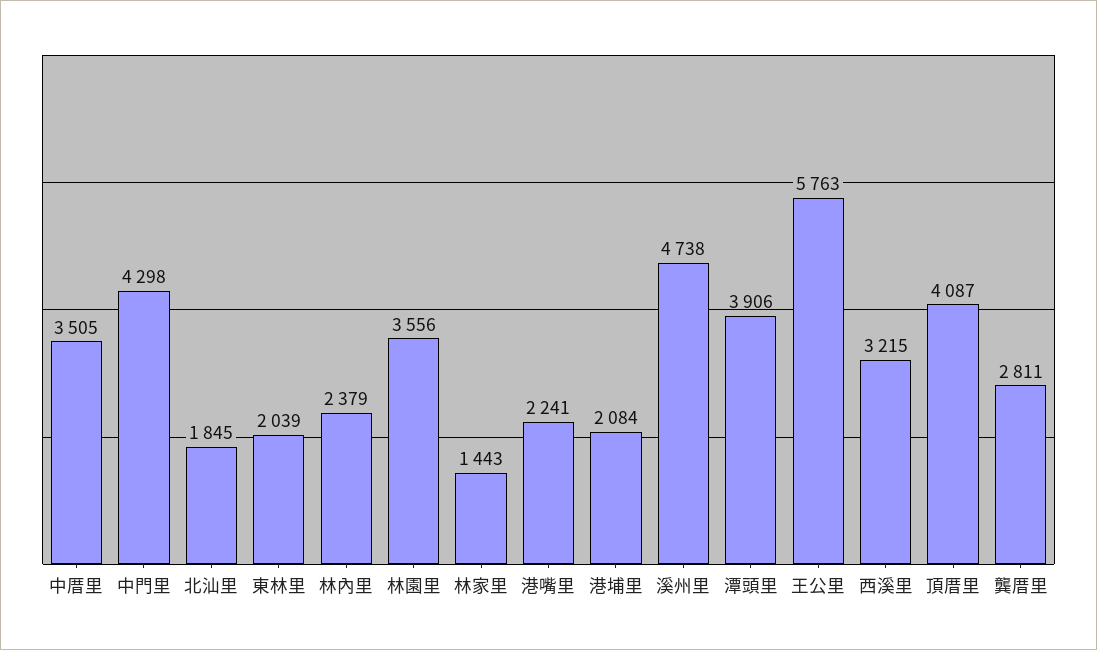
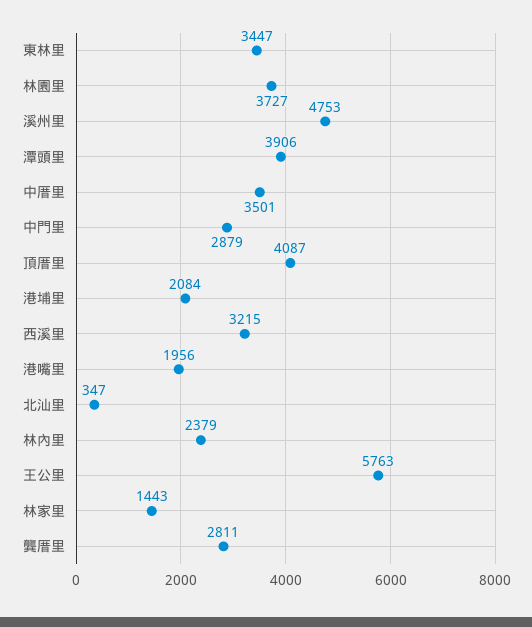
  {
-   "中厝里": 3505,
+   "中厝里": 3501,
-   "中門里": 4298,
+   "中門里": 2879,
-   "北汕里": 1845,
+   "北汕里": 347,
-   "東林里": 2039,
+   "東林里": 3447,
    "林內里": 2379,
-   "林園里": 3556,
+   "林園里": 3727,
    "林家里": 1443,
-   "港嘴里": 2241,
+   "港嘴里": 1956,
    "港埔里": 2084,
-   "溪州里": 4738,
+   "溪州里": 4753,
    "潭頭里": 3906,
    "王公里": 5763,
    "西溪里": 3215,
    "頂厝里": 4087,
    "龔厝里": 2811
  }

